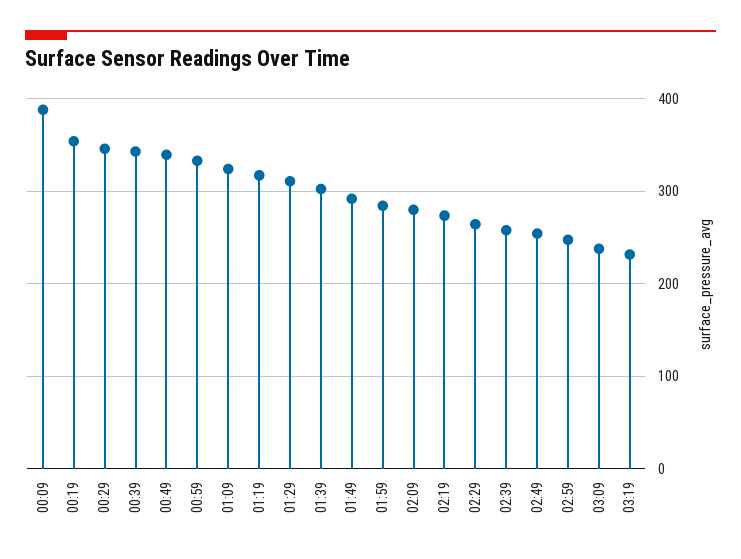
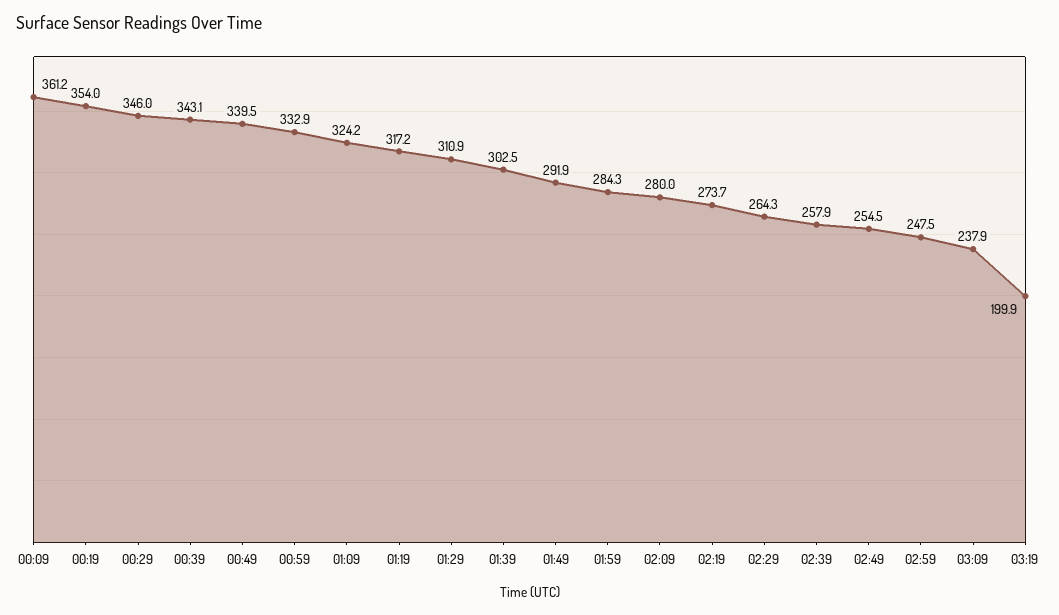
  {
-   "00:09": 390,
+   "00:09": 361.2,
    "00:19": 354,
    "00:29": 346,
    "00:39": 343.1,
    "00:49": 339.5,
    "00:59": 332.9,
    "01:09": 324.2,
    "01:19": 317.2,
    "01:29": 310.9,
    "01:39": 302.5,
    "01:49": 291.9,
    "01:59": 284.3,
    "02:09": 280,
    "02:19": 273.7,
    "02:29": 264.3,
    "02:39": 257.9,
    "02:49": 254.5,
    "02:59": 247.5,
    "03:09": 237.9,
-   "03:19": 230
+   "03:19": 199.9
  }

